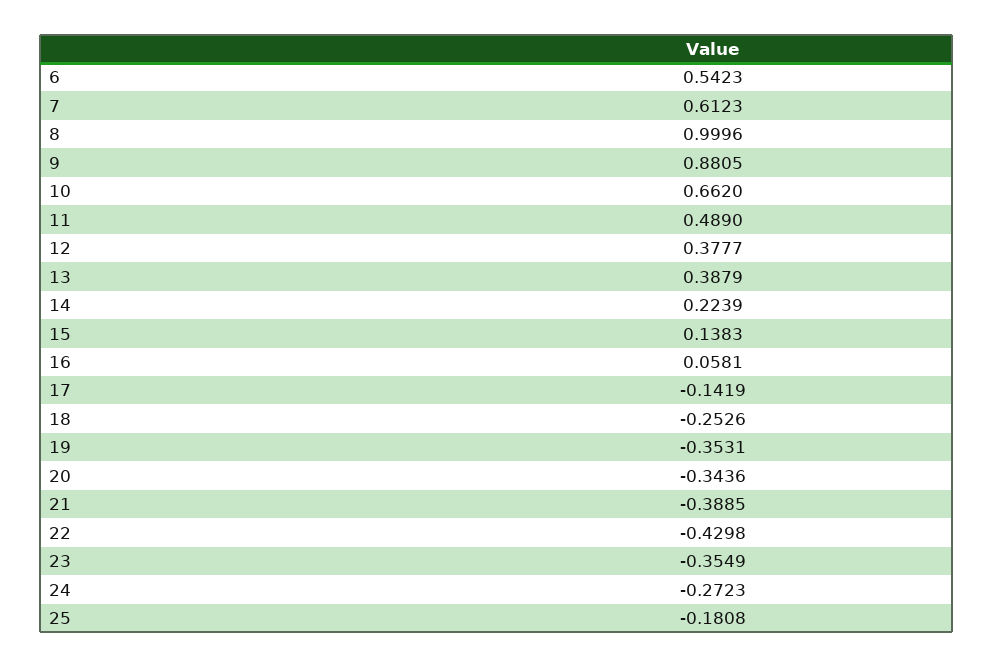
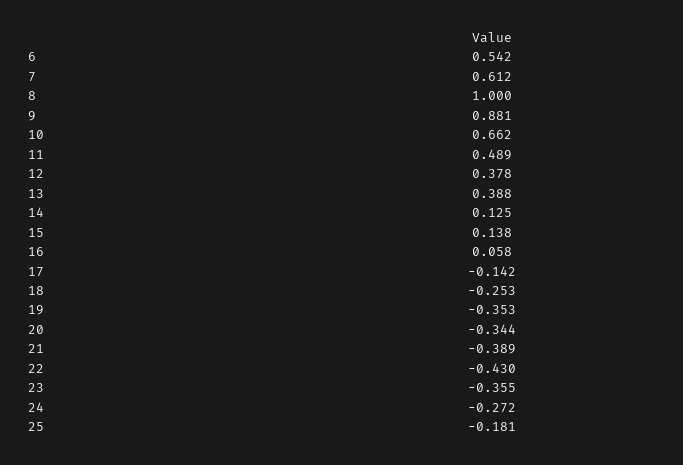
  {
    "6": 0.5423,
    "7": 0.6123,
    "8": 0.9996,
    "9": 0.8805,
    "10": 0.662,
    "11": 0.489,
    "12": 0.3777,
    "13": 0.3879,
-   "14": 0.2239,
+   "14": 0.125,
    "15": 0.1383,
    "16": 0.0581,
    "17": -0.1419,
    "18": -0.2526,
    "19": -0.3531,
    "20": -0.3436,
    "21": -0.3885,
    "22": -0.4298,
    "23": -0.3549,
    "24": -0.2723,
    "25": -0.1808
  }

